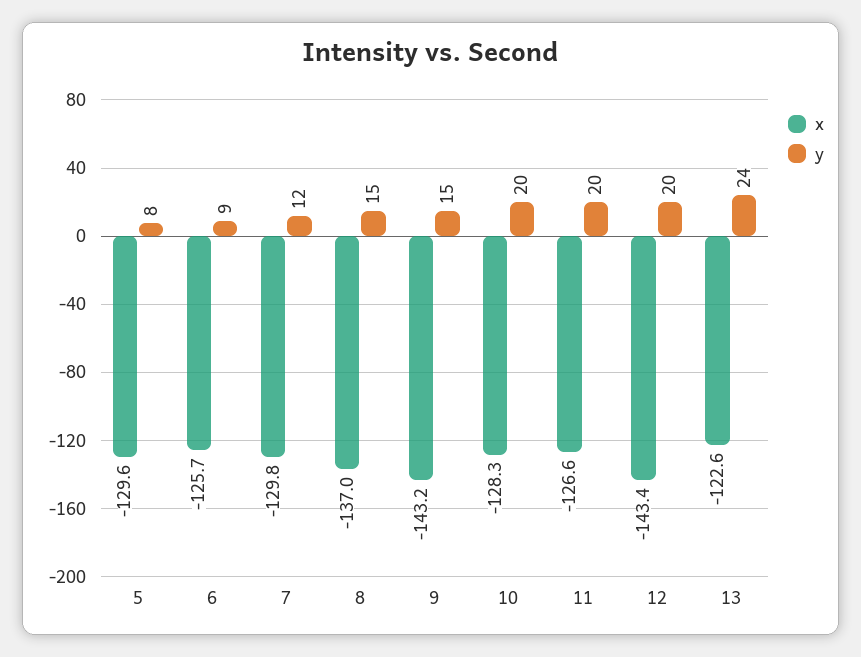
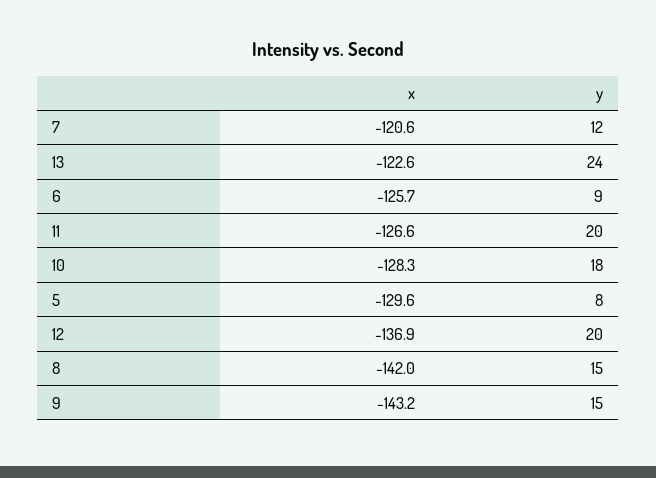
  {
    "x": {
      "5": -129.6,
      "6": -125.7,
-     "7": -129.8,
+     "7": -120.6,
-     "8": -137,
+     "8": -142,
      "9": -143.2,
      "10": -128.3,
      "11": -126.6,
-     "12": -143.4,
+     "12": -136.9,
      "13": -122.6
    },
    "y": {
      "5": 8,
      "6": 9,
      "7": 12,
      "8": 15,
      "9": 15,
-     "10": 20,
+     "10": 18,
      "11": 20,
      "12": 20,
      "13": 24
    }
  }

